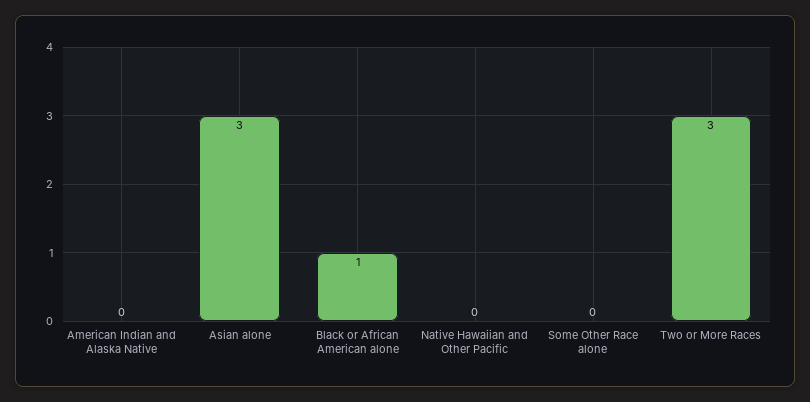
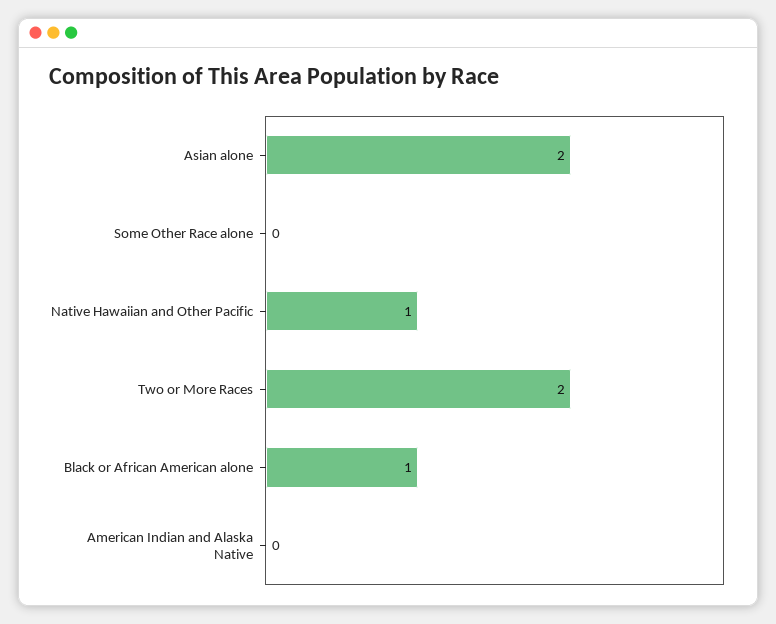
  {
    "American Indian and Alaska Native": 0,
-   "Asian alone": 3,
+   "Asian alone": 2,
    "Black or African American alone": 1,
-   "Native Hawaiian and Other Pacific": 0,
+   "Native Hawaiian and Other Pacific": 1,
    "Some Other Race alone": 0,
-   "Two or More Races": 3
+   "Two or More Races": 2
  }

